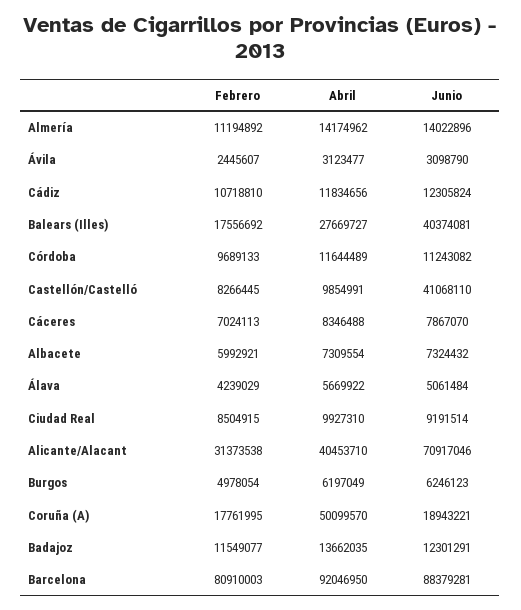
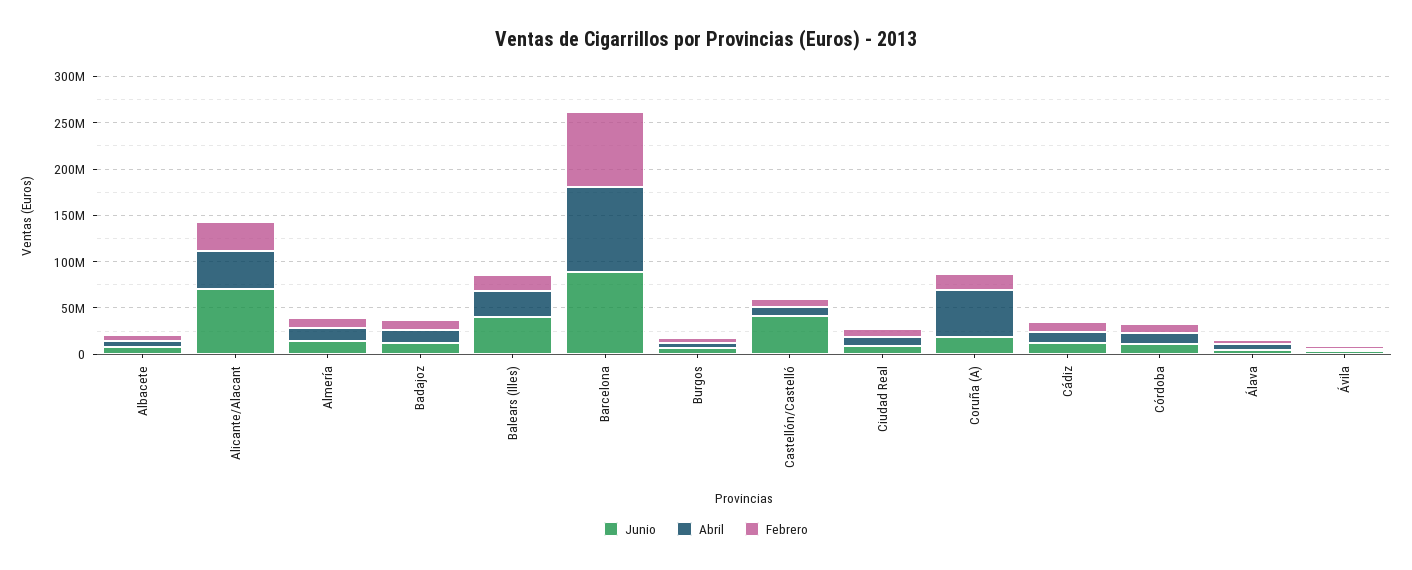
  {
    "Febrero": {
      "Almería": 11194892,
      "Ávila": 2445607,
      "Cádiz": 10718810,
      "Balears (Illes)": 17556692,
      "Córdoba": 9689133,
      "Castellón/Castelló": 8266445,
-     "Cáceres": 7024113,
      "Albacete": 5992921,
      "Álava": 4239029,
      "Ciudad Real": 8504915,
      "Alicante/Alacant": 31373538,
      "Burgos": 4978054,
      "Coruña (A)": 17761995,
      "Badajoz": 11549077,
      "Barcelona": 80910003
    },
    "Abril": {
      "Almería": 14174962,
      "Ávila": 3123477,
      "Cádiz": 11834656,
      "Balears (Illes)": 27669727,
      "Córdoba": 11644489,
      "Castellón/Castelló": 9854991,
-     "Cáceres": 8346488,
      "Albacete": 7309554,
      "Álava": 5669922,
      "Ciudad Real": 9927310,
      "Alicante/Alacant": 40453710,
      "Burgos": 6197049,
      "Coruña (A)": 50099570,
      "Badajoz": 13662035,
      "Barcelona": 92046950
    },
    "Junio": {
      "Almería": 14022896,
      "Ávila": 3098790,
      "Cádiz": 12305824,
      "Balears (Illes)": 40374081,
      "Córdoba": 11243082,
      "Castellón/Castelló": 41068110,
-     "Cáceres": 7867070,
      "Albacete": 7324432,
      "Álava": 5061484,
      "Ciudad Real": 9191514,
      "Alicante/Alacant": 70917046,
      "Burgos": 6246123,
      "Coruña (A)": 18943221,
      "Badajoz": 12301291,
      "Barcelona": 88379281
    }
  }

